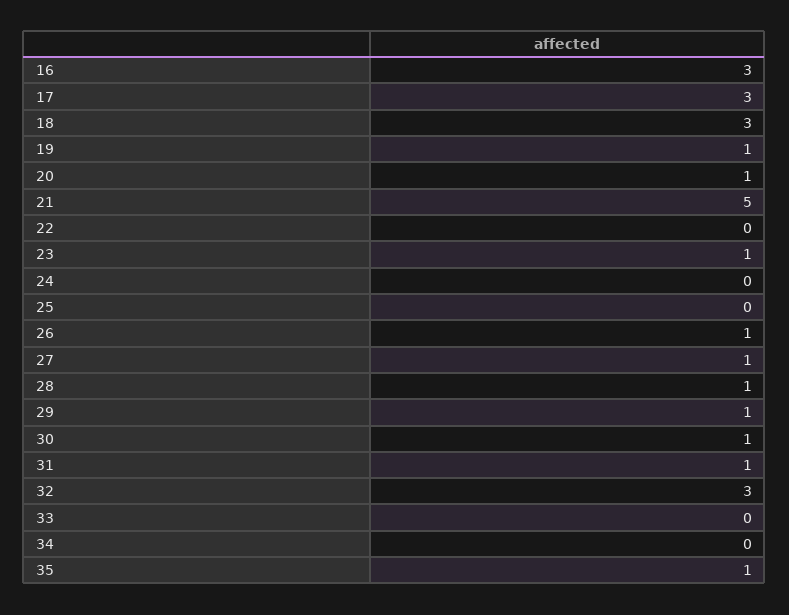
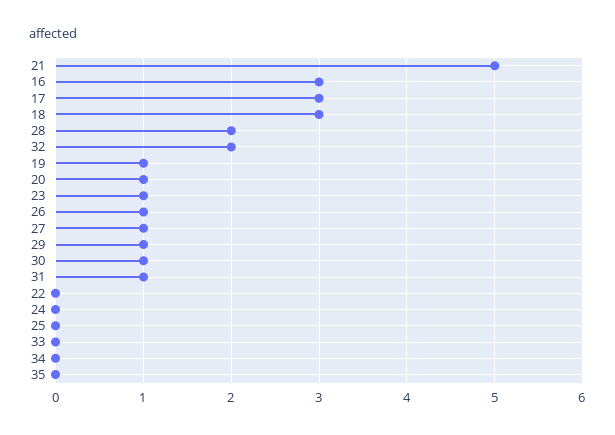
  {
    "16": 3,
    "17": 3,
    "18": 3,
    "19": 1,
    "20": 1,
    "21": 5,
    "22": 0,
    "23": 1,
    "24": 0,
    "25": 0,
    "26": 1,
    "27": 1,
-   "28": 1,
+   "28": 2,
    "29": 1,
    "30": 1,
    "31": 1,
-   "32": 3,
+   "32": 2,
    "33": 0,
    "34": 0,
-   "35": 1
+   "35": 0
  }

